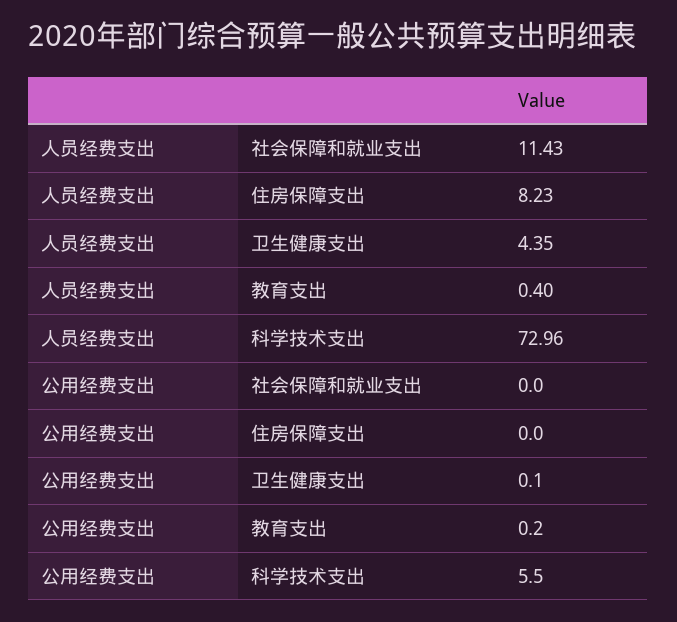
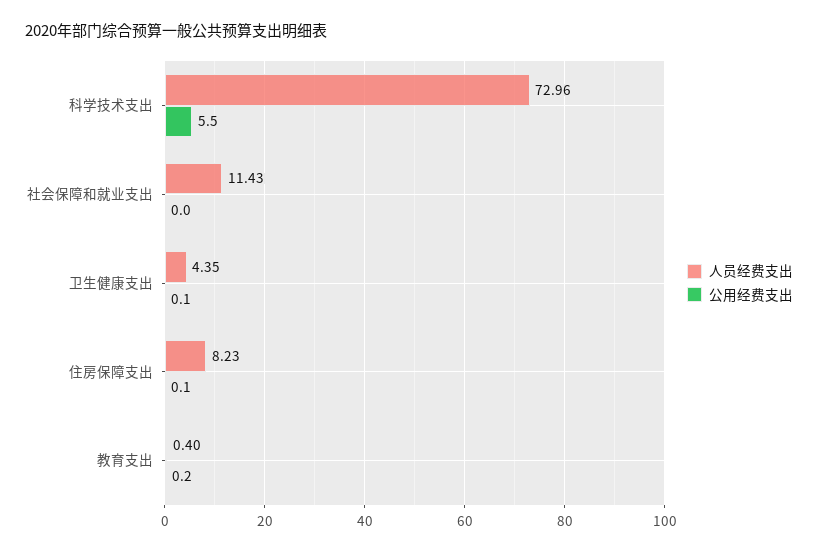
  {
    "人员经费支出": {
      "社会保障和就业支出": 11.43,
      "住房保障支出": 8.23,
      "卫生健康支出": 4.35,
      "教育支出": 0.4,
      "科学技术支出": 72.96
    },
    "公用经费支出": {
      "社会保障和就业支出": 0,
-     "住房保障支出": 0,
+     "住房保障支出": 0.1,
      "卫生健康支出": 0.1,
      "教育支出": 0.2,
      "科学技术支出": 5.5
    }
  }

